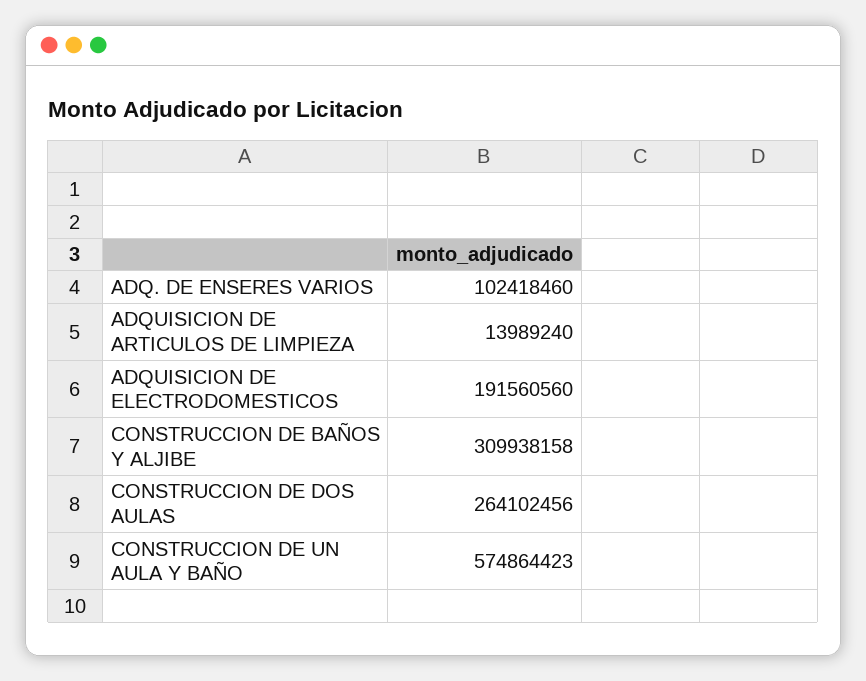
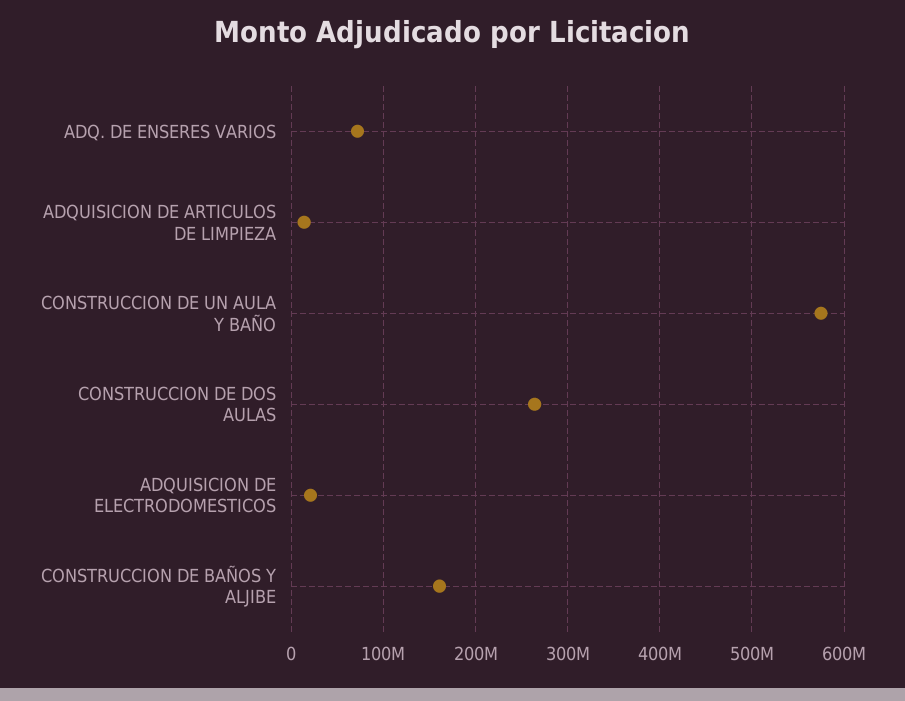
  {
-   "ADQ. DE ENSERES VARIOS": 102418460,
+   "ADQ. DE ENSERES VARIOS": 70000000,
    "ADQUISICION DE ARTICULOS DE LIMPIEZA": 13989240,
-   "ADQUISICION DE ELECTRODOMESTICOS": 191560560,
+   "ADQUISICION DE ELECTRODOMESTICOS": 20000000,
-   "CONSTRUCCION DE BAÑOS Y ALJIBE": 309938158,
+   "CONSTRUCCION DE BAÑOS Y ALJIBE": 160000000,
    "CONSTRUCCION DE DOS AULAS": 264102456,
    "CONSTRUCCION DE UN AULA Y BAÑO": 574864423
  }

